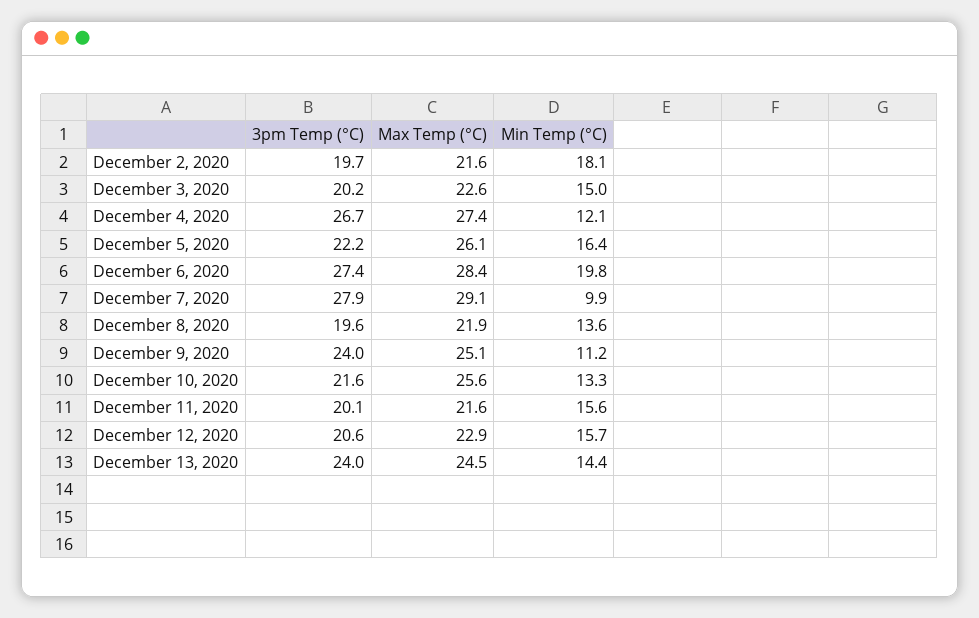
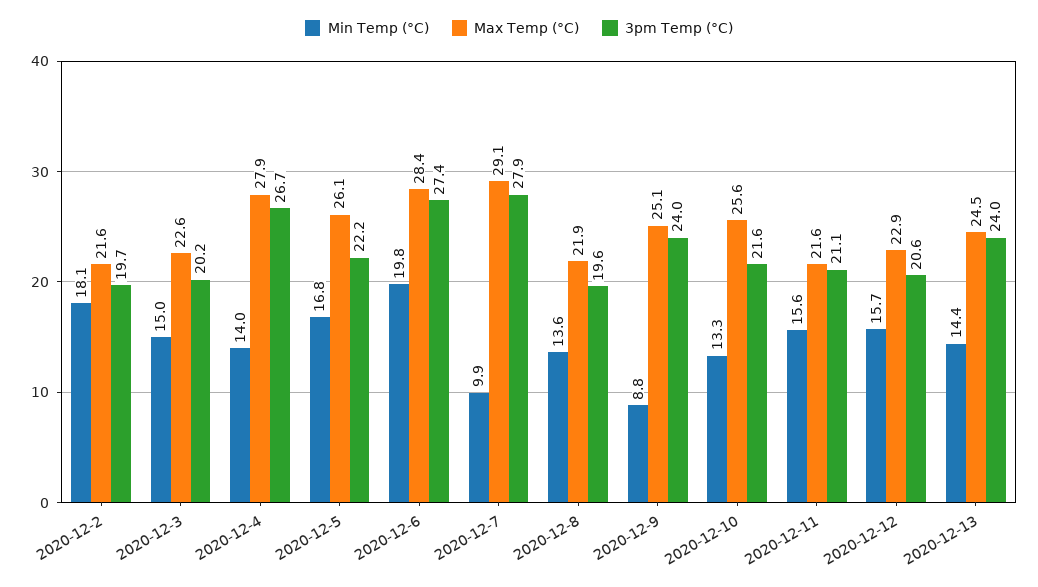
  {
    "3pm Temp (°C)": {
      "December 2, 2020": 19.7,
      "December 3, 2020": 20.2,
      "December 4, 2020": 26.7,
      "December 5, 2020": 22.2,
      "December 6, 2020": 27.4,
      "December 7, 2020": 27.9,
      "December 8, 2020": 19.6,
      "December 9, 2020": 24,
      "December 10, 2020": 21.6,
-     "December 11, 2020": 20.1,
+     "December 11, 2020": 21.1,
      "December 12, 2020": 20.6,
      "December 13, 2020": 24
    },
    "Max Temp (°C)": {
      "December 2, 2020": 21.6,
      "December 3, 2020": 22.6,
-     "December 4, 2020": 27.4,
+     "December 4, 2020": 27.9,
      "December 5, 2020": 26.1,
      "December 6, 2020": 28.4,
      "December 7, 2020": 29.1,
      "December 8, 2020": 21.9,
      "December 9, 2020": 25.1,
      "December 10, 2020": 25.6,
      "December 11, 2020": 21.6,
      "December 12, 2020": 22.9,
      "December 13, 2020": 24.5
    },
    "Min Temp (°C)": {
      "December 2, 2020": 18.1,
      "December 3, 2020": 15,
-     "December 4, 2020": 12.1,
+     "December 4, 2020": 14,
-     "December 5, 2020": 16.4,
+     "December 5, 2020": 16.8,
      "December 6, 2020": 19.8,
      "December 7, 2020": 9.9,
      "December 8, 2020": 13.6,
-     "December 9, 2020": 11.2,
+     "December 9, 2020": 8.8,
      "December 10, 2020": 13.3,
      "December 11, 2020": 15.6,
      "December 12, 2020": 15.7,
      "December 13, 2020": 14.4
    }
  }

